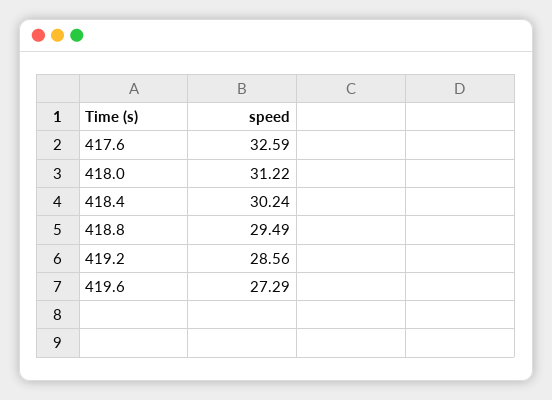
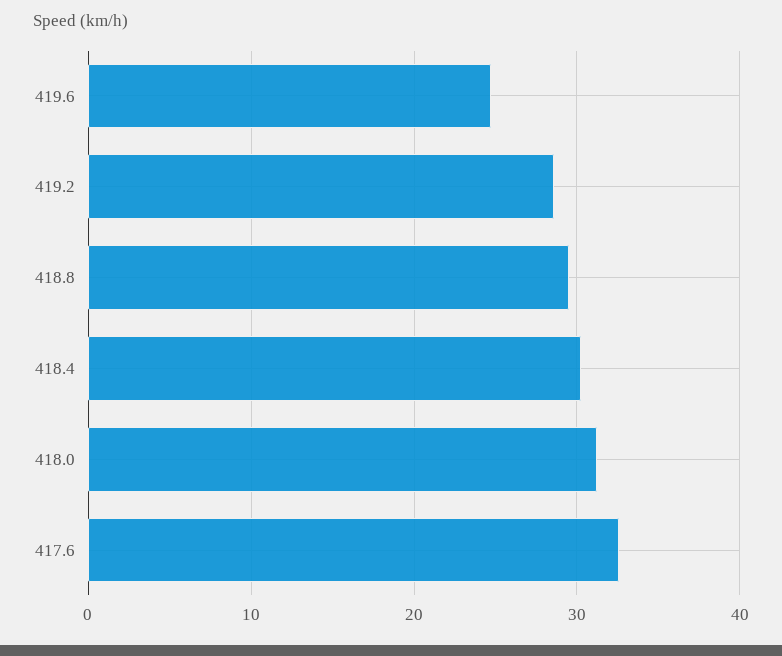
  {
    "417.6": 32.59,
    "418.0": 31.22,
    "418.4": 30.24,
    "418.8": 29.49,
    "419.2": 28.56,
-   "419.6": 27.29
+   "419.6": 25
  }

